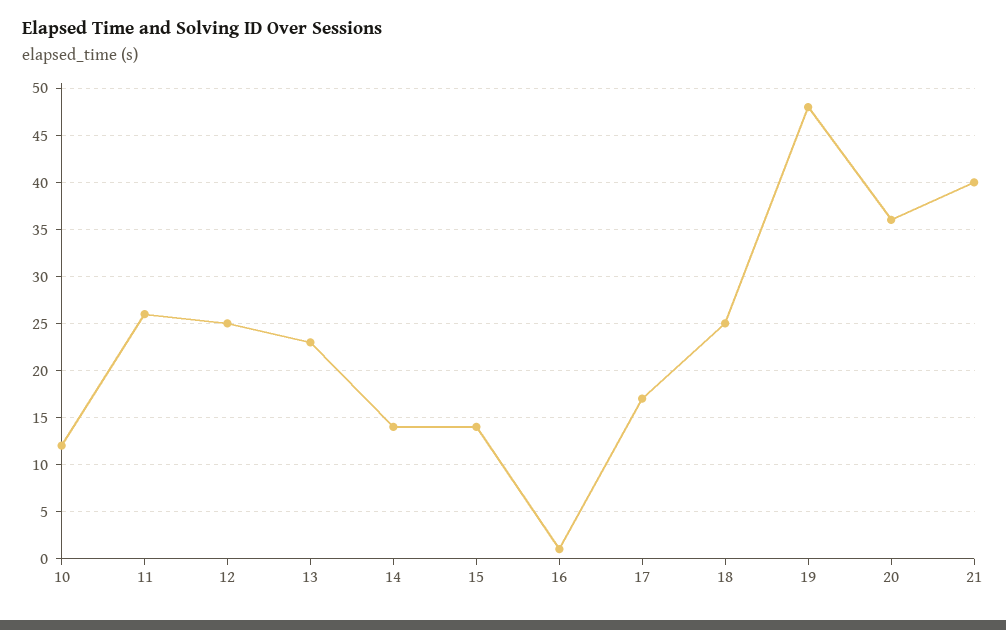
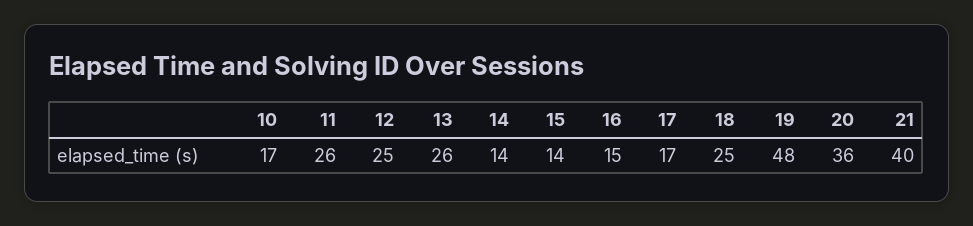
  {
-   "10": 12,
+   "10": 17,
    "11": 26,
    "12": 25,
-   "13": 23,
+   "13": 26,
    "14": 14,
    "15": 14,
-   "16": 1,
+   "16": 15,
    "17": 17,
    "18": 25,
    "19": 48,
    "20": 36,
    "21": 40
  }

